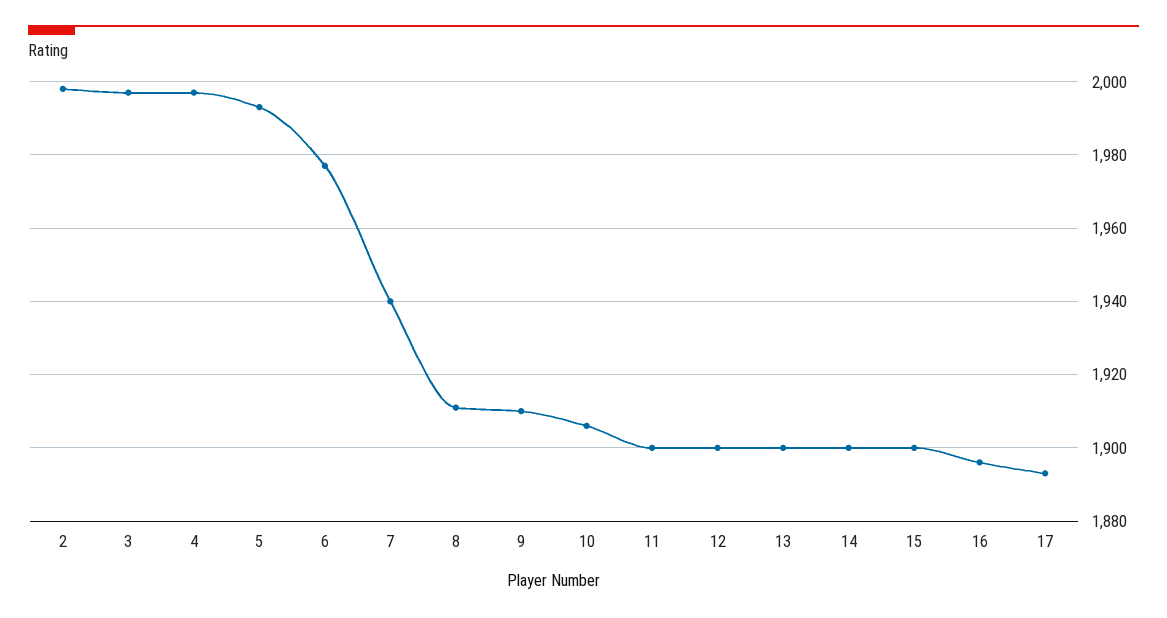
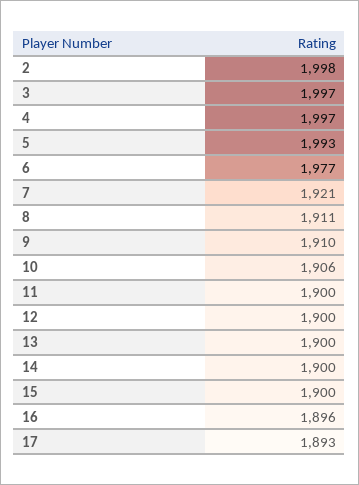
  {
    "2": 1998,
    "3": 1997,
    "4": 1997,
    "5": 1993,
    "6": 1977,
-   "7": 1940,
+   "7": 1921,
    "8": 1911,
    "9": 1910,
    "10": 1906,
    "11": 1900,
    "12": 1900,
    "13": 1900,
    "14": 1900,
    "15": 1900,
    "16": 1896,
    "17": 1893
  }

